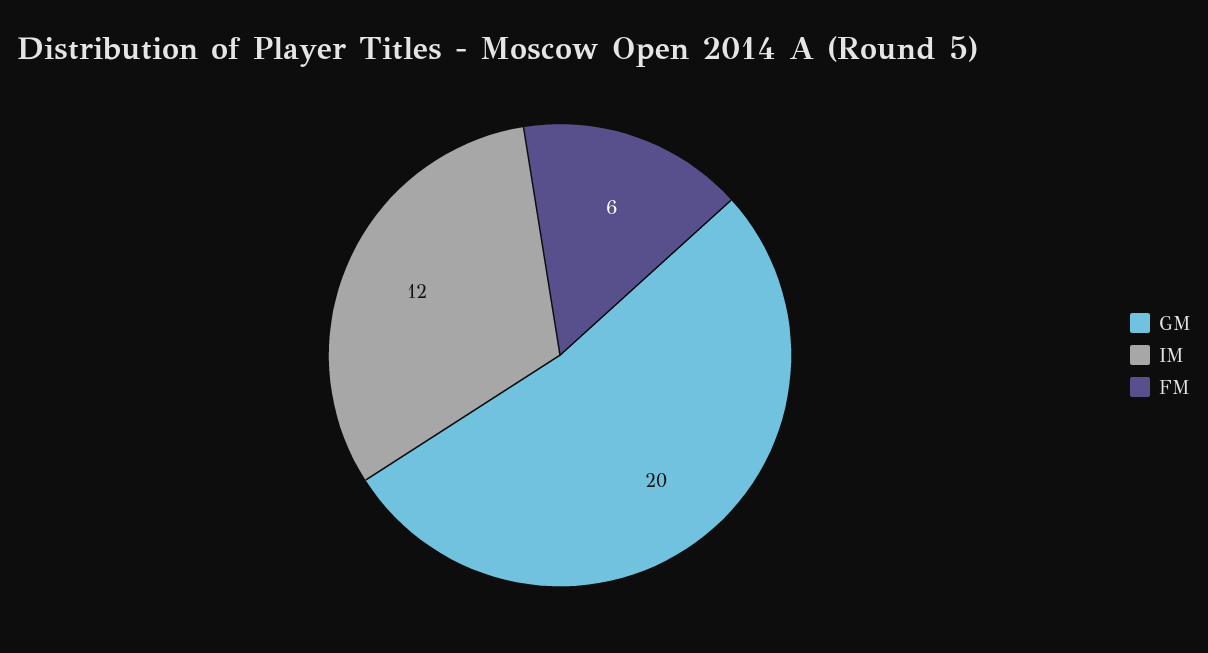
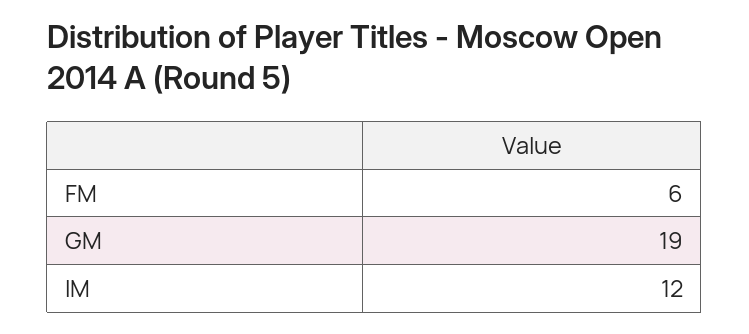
  {
-   "GM": 20,
+   "GM": 19,
    "IM": 12,
    "FM": 6
  }

